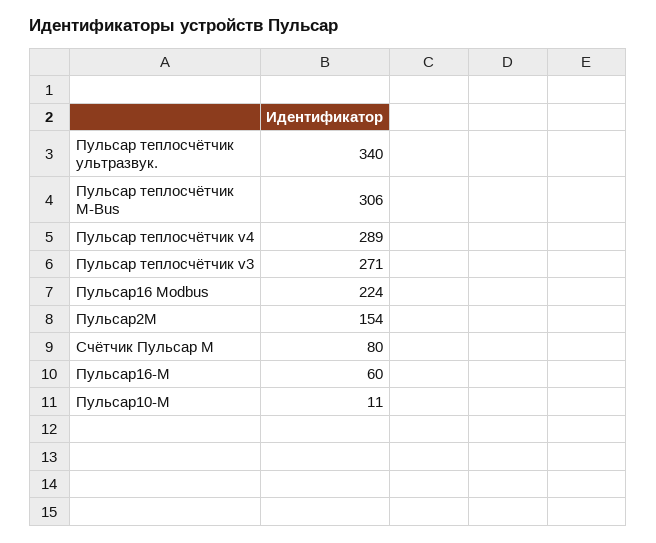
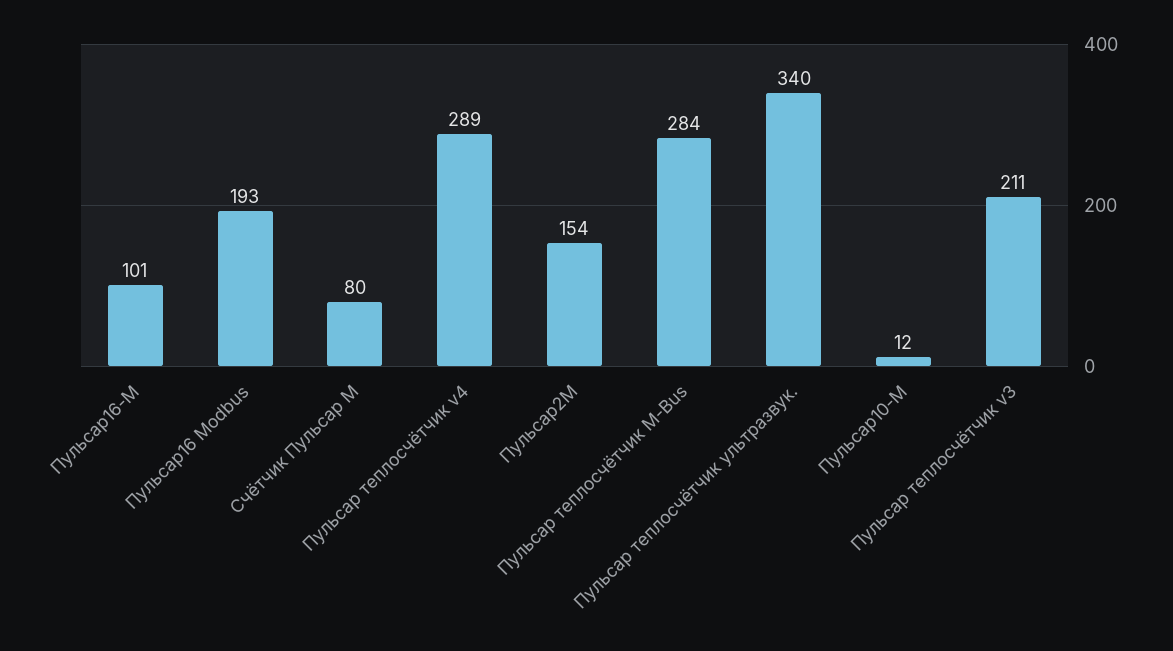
  {
    "Пульсар теплосчётчик ультразвук.": 340,
-   "Пульсар теплосчётчик M-Bus": 306,
+   "Пульсар теплосчётчик M-Bus": 284,
    "Пульсар теплосчётчик v4": 289,
-   "Пульсар теплосчётчик v3": 271,
+   "Пульсар теплосчётчик v3": 211,
-   "Пульсар16 Modbus": 224,
+   "Пульсар16 Modbus": 193,
    "Пульсар2М": 154,
    "Счётчик Пульсар М": 80,
-   "Пульсар16-М": 60,
+   "Пульсар16-М": 101,
-   "Пульсар10-М": 11
+   "Пульсар10-М": 12
  }

